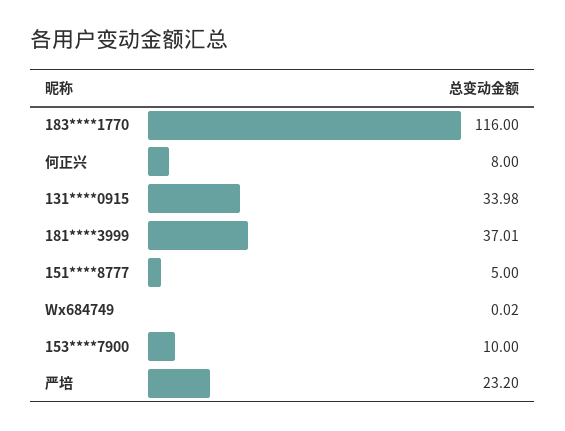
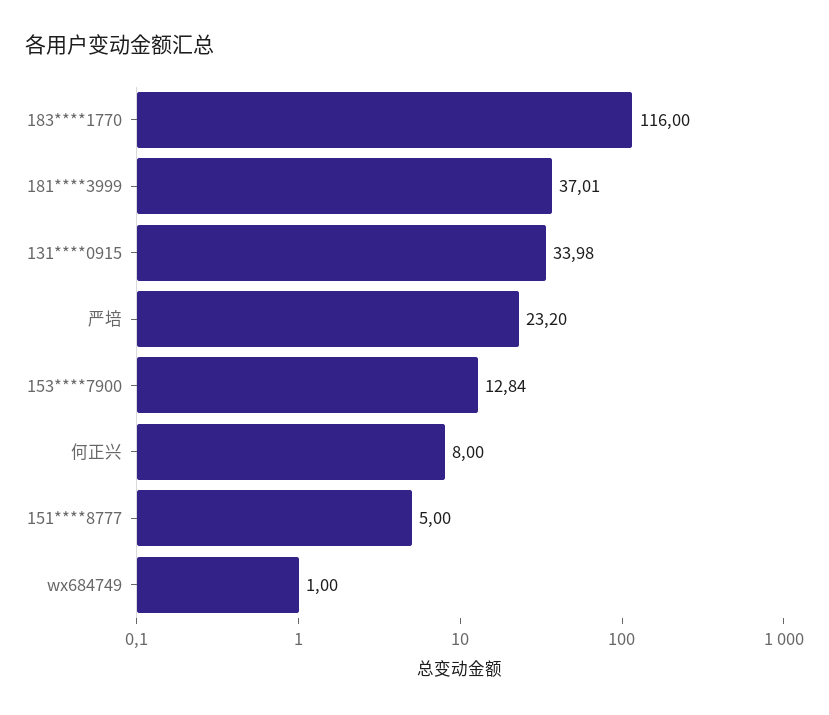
  {
    "183****1770": 116,
    "何正兴": 8,
    "131****0915": 33.98,
    "181****3999": 37.01,
    "151****8777": 5,
-   "Wx684749": 0.02,
+   "Wx684749": 1,
-   "153****7900": 10,
+   "153****7900": 12.84,
    "严培": 23.2
  }

